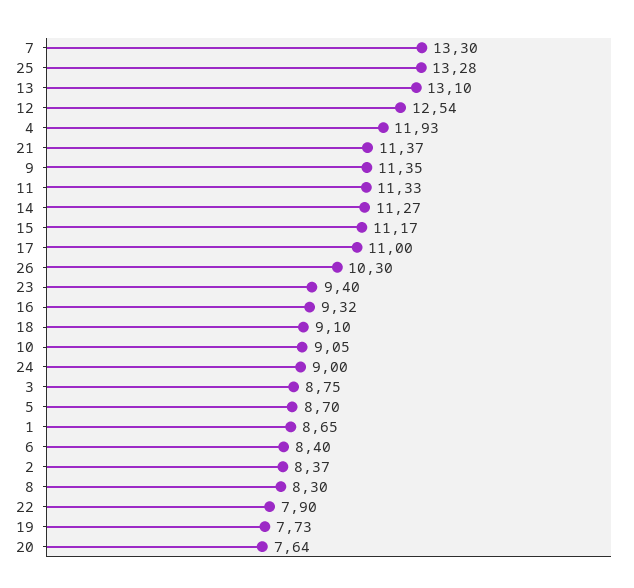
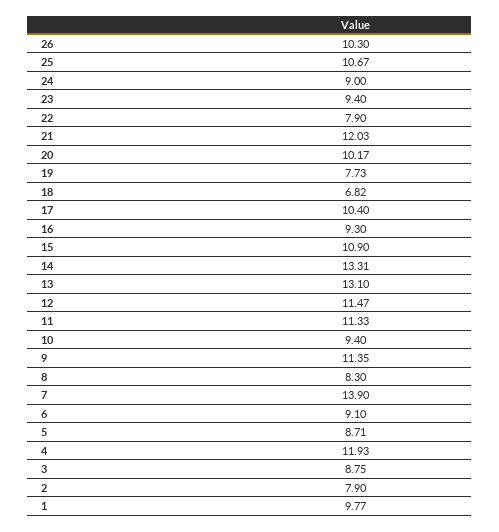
  {
-   "7": 13.3,
+   "7": 13.9,
-   "25": 13.28,
+   "25": 10.67,
    "13": 13.1,
-   "12": 12.54,
+   "12": 11.47,
    "4": 11.93,
-   "21": 11.37,
+   "21": 12.03,
    "9": 11.35,
    "11": 11.33,
-   "14": 11.27,
+   "14": 13.31,
-   "15": 11.17,
+   "15": 10.9,
-   "17": 11,
+   "17": 10.4,
    "26": 10.3,
    "23": 9.4,
-   "16": 9.32,
+   "16": 9.3,
-   "18": 9.1,
+   "18": 6.82,
-   "10": 9.05,
+   "10": 9.4,
    "24": 9,
    "3": 8.75,
-   "5": 8.7,
+   "5": 8.71,
-   "1": 8.65,
+   "1": 9.77,
-   "6": 8.4,
+   "6": 9.1,
-   "2": 8.37,
+   "2": 7.9,
    "8": 8.3,
    "22": 7.9,
    "19": 7.73,
-   "20": 7.64
+   "20": 10.17
  }

